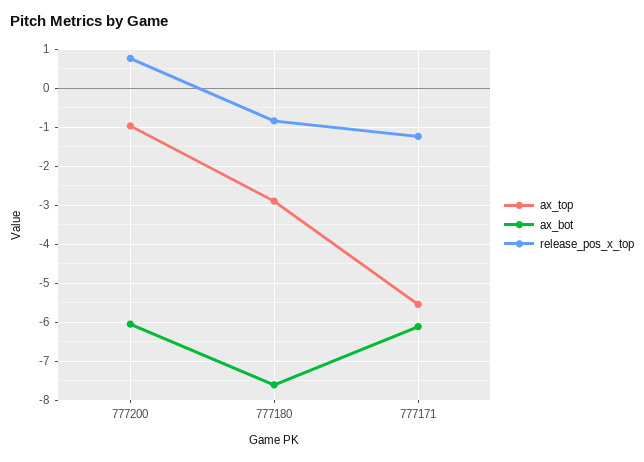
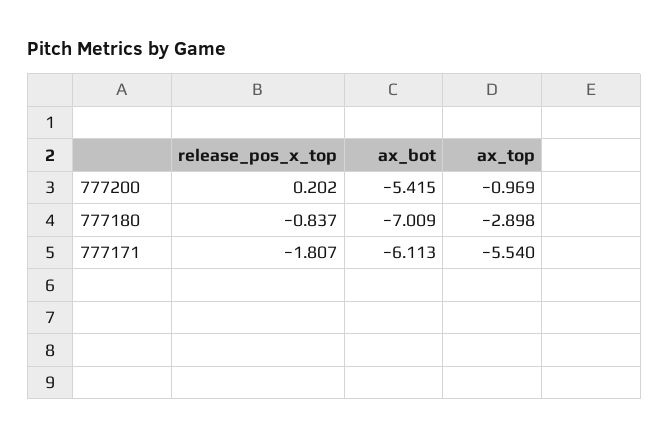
  {
    "ax_top": {
      "777200": -0.969,
      "777180": -2.898,
      "777171": -5.54
    },
    "ax_bot": {
-     "777200": -6,
+     "777200": -5.415,
-     "777180": -7.6,
+     "777180": -7.009,
      "777171": -6.113
    },
    "release_pos_x_top": {
-     "777200": 0.8,
+     "777200": 0.202,
      "777180": -0.837,
-     "777171": -1.2
+     "777171": -1.807
    }
  }

